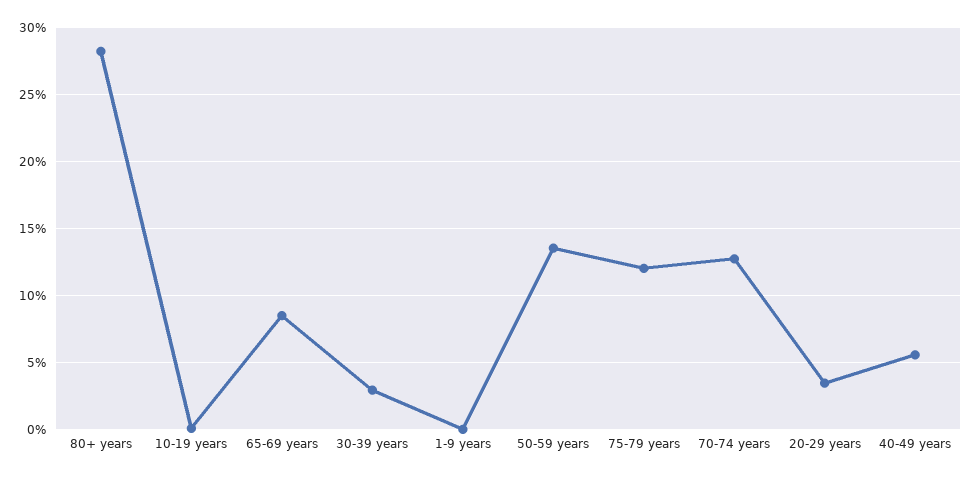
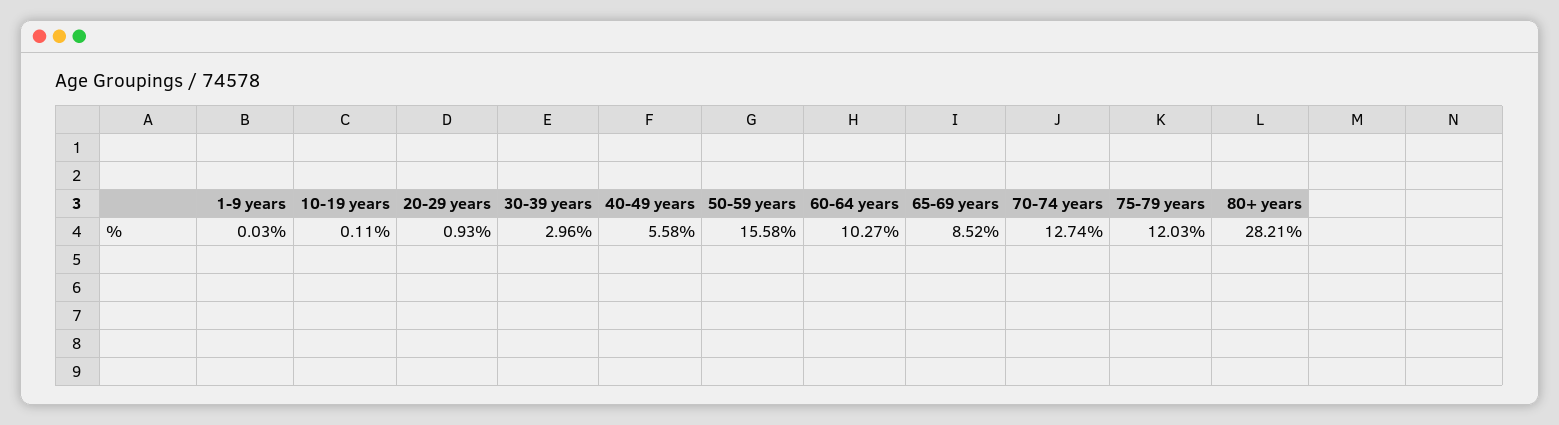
  {
    "80+ years": 28.21,
    "10-19 years": 0.11,
    "65-69 years": 8.52,
    "30-39 years": 2.96,
    "1-9 years": 0.03,
-   "50-59 years": 13.5,
+   "50-59 years": 15.58,
    "75-79 years": 12.03,
    "70-74 years": 12.74,
-   "20-29 years": 3.5,
+   "20-29 years": 0.93,
-   "40-49 years": 5.58
+   "40-49 years": 5.58,
+   "60-64 years": 10.27
  }

